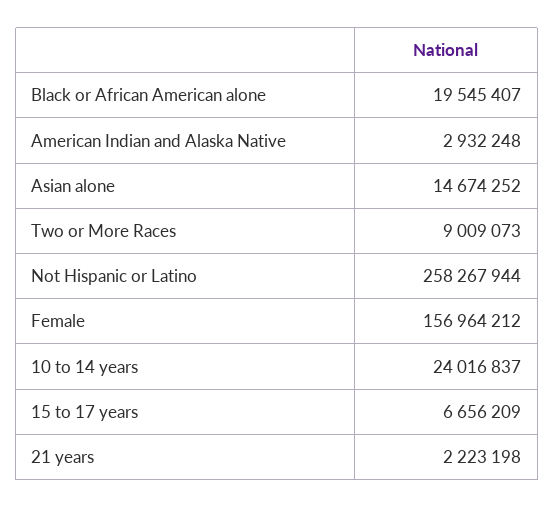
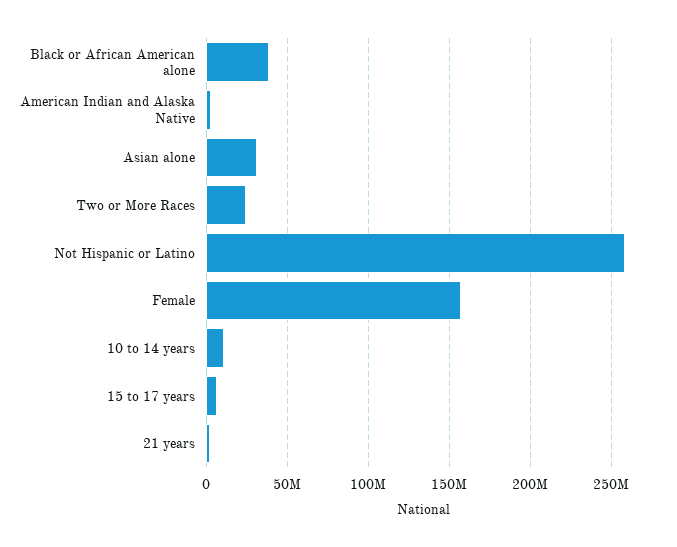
  {
-   "Black or African American alone": 19545407,
+   "Black or African American alone": 40000000,
    "American Indian and Alaska Native": 2932248,
-   "Asian alone": 14674252,
+   "Asian alone": 30000000,
-   "Two or More Races": 9009073,
+   "Two or More Races": 25000000,
    "Not Hispanic or Latino": 258267944,
    "Female": 156964212,
-   "10 to 14 years": 24016837,
+   "10 to 14 years": 10000000,
    "15 to 17 years": 6656209,
    "21 years": 2223198
  }

